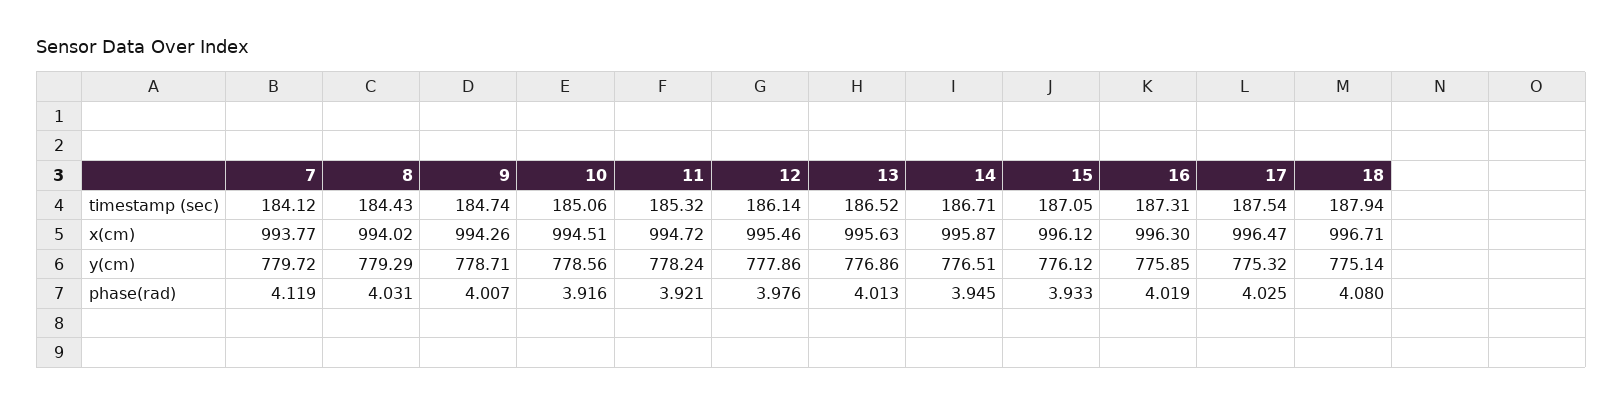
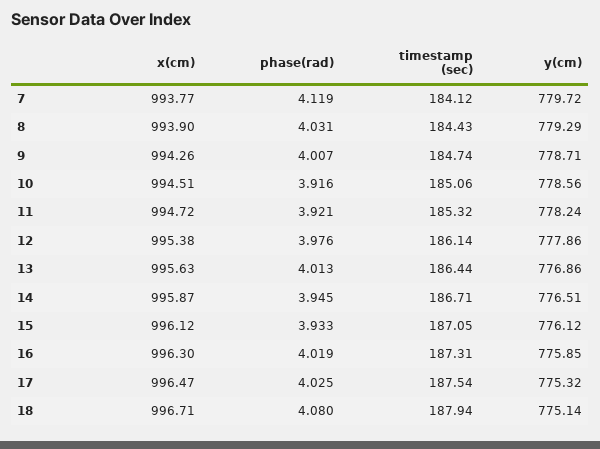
  {
    "7": {
      "timestamp (sec)": 184.12,
      "x(cm)": 993.77,
      "y(cm)": 779.72,
      "phase(rad)": 4.119
    },
    "8": {
      "timestamp (sec)": 184.43,
-     "x(cm)": 994.02,
+     "x(cm)": 993.9,
      "y(cm)": 779.29,
      "phase(rad)": 4.031
    },
    "9": {
      "timestamp (sec)": 184.74,
      "x(cm)": 994.26,
      "y(cm)": 778.71,
      "phase(rad)": 4.007
    },
    "10": {
      "timestamp (sec)": 185.06,
      "x(cm)": 994.51,
      "y(cm)": 778.56,
      "phase(rad)": 3.916
    },
    "11": {
      "timestamp (sec)": 185.32,
      "x(cm)": 994.72,
      "y(cm)": 778.24,
      "phase(rad)": 3.921
    },
    "12": {
      "timestamp (sec)": 186.14,
-     "x(cm)": 995.46,
+     "x(cm)": 995.38,
      "y(cm)": 777.86,
      "phase(rad)": 3.976
    },
    "13": {
-     "timestamp (sec)": 186.52,
+     "timestamp (sec)": 186.44,
      "x(cm)": 995.63,
      "y(cm)": 776.86,
      "phase(rad)": 4.013
    },
    "14": {
      "timestamp (sec)": 186.71,
      "x(cm)": 995.87,
      "y(cm)": 776.51,
      "phase(rad)": 3.945
    },
    "15": {
      "timestamp (sec)": 187.05,
      "x(cm)": 996.12,
      "y(cm)": 776.12,
      "phase(rad)": 3.933
    },
    "16": {
      "timestamp (sec)": 187.31,
      "x(cm)": 996.3,
      "y(cm)": 775.85,
      "phase(rad)": 4.019
    },
    "17": {
      "timestamp (sec)": 187.54,
      "x(cm)": 996.47,
      "y(cm)": 775.32,
      "phase(rad)": 4.025
    },
    "18": {
      "timestamp (sec)": 187.94,
      "x(cm)": 996.71,
      "y(cm)": 775.14,
      "phase(rad)": 4.08
    }
  }

